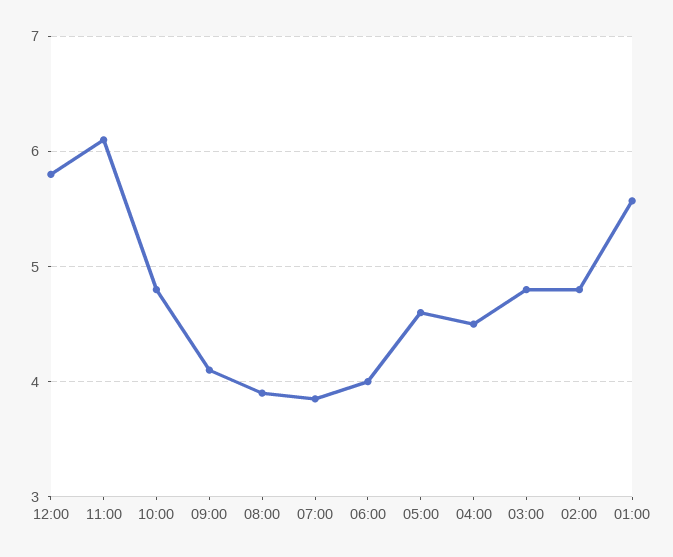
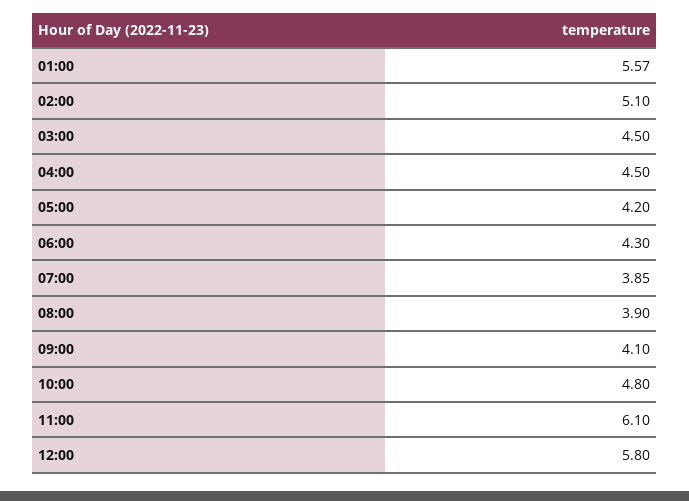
  {
    "12:00": 5.8,
    "11:00": 6.1,
    "10:00": 4.8,
    "09:00": 4.1,
    "08:00": 3.9,
    "07:00": 3.85,
-   "06:00": 4,
+   "06:00": 4.3,
-   "05:00": 4.6,
+   "05:00": 4.2,
    "04:00": 4.5,
-   "03:00": 4.8,
+   "03:00": 4.5,
-   "02:00": 4.8,
+   "02:00": 5.1,
    "01:00": 5.57
  }

